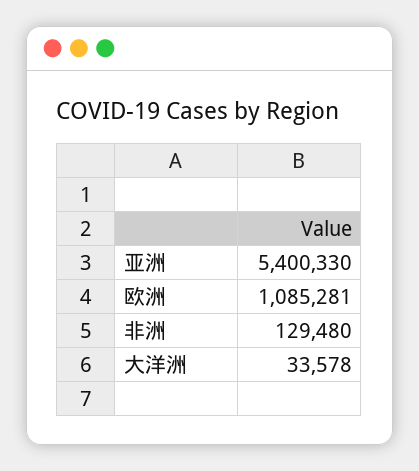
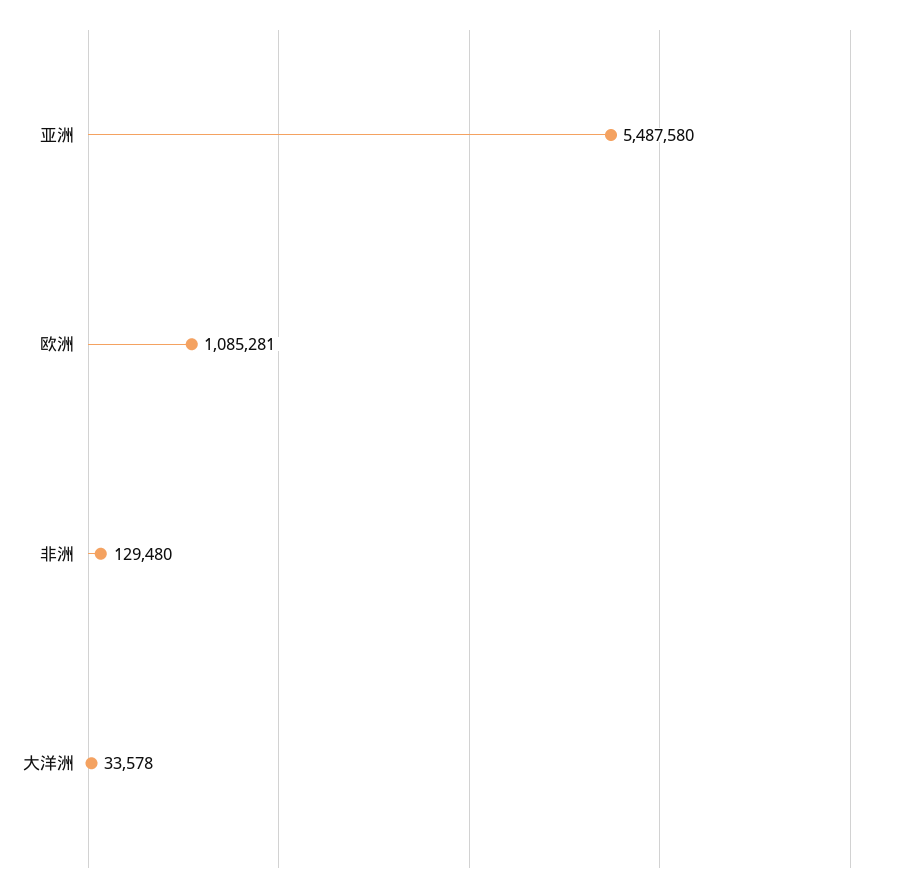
  {
-   "亚洲": 5400330,
+   "亚洲": 5487580,
    "欧洲": 1085281,
    "非洲": 129480,
    "大洋洲": 33578
  }

